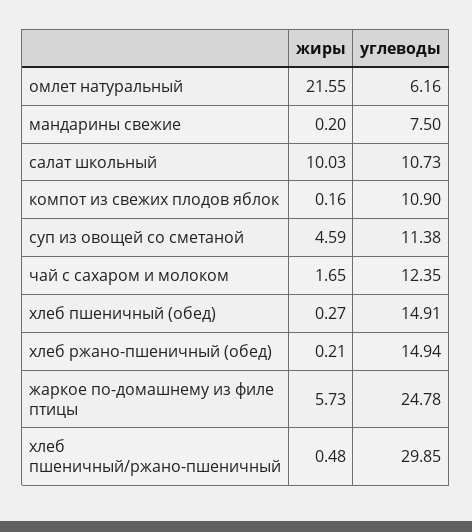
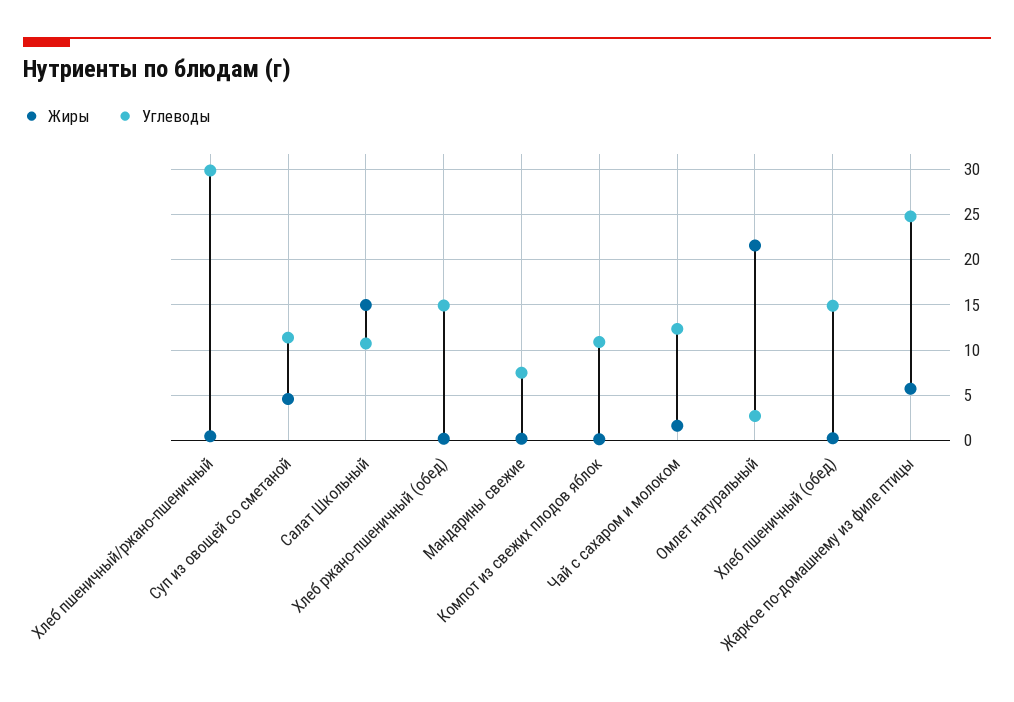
  {
    "жиры": {
      "омлет натуральный": 21.55,
      "мандарины свежие": 0.2,
-     "салат школьный": 10.03,
+     "салат школьный": 15,
      "компот из свежих плодов яблок": 0.16,
      "суп из овощей со сметаной": 4.59,
      "чай с сахаром и молоком": 1.65,
      "хлеб пшеничный (обед)": 0.27,
      "хлеб ржано-пшеничный (обед)": 0.21,
      "жаркое по-домашнему из филе птицы": 5.73,
      "хлеб пшеничный/ржано-пшеничный": 0.48
    },
    "углеводы": {
-     "омлет натуральный": 6.16,
+     "омлет натуральный": 3,
      "мандарины свежие": 7.5,
      "салат школьный": 10.73,
      "компот из свежих плодов яблок": 10.9,
      "суп из овощей со сметаной": 11.38,
      "чай с сахаром и молоком": 12.35,
      "хлеб пшеничный (обед)": 14.91,
      "хлеб ржано-пшеничный (обед)": 14.94,
      "жаркое по-домашнему из филе птицы": 24.78,
      "хлеб пшеничный/ржано-пшеничный": 29.85
    }
  }

